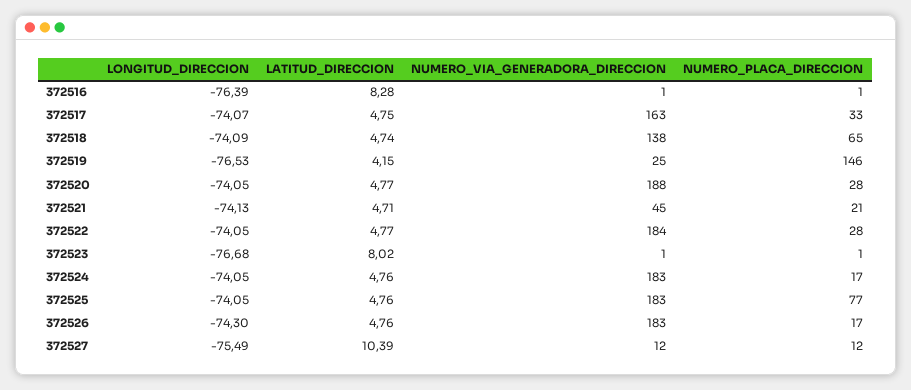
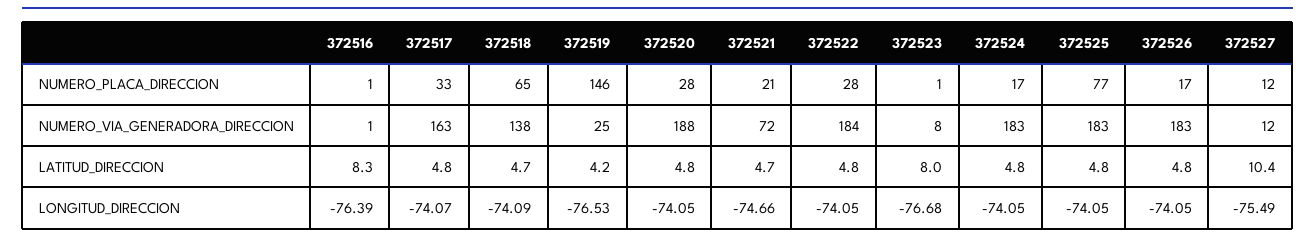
  {
    "LONGITUD_DIRECCION": {
      "372516": -76.39,
      "372517": -74.07,
      "372518": -74.09,
      "372519": -76.53,
      "372520": -74.05,
-     "372521": -74.13,
+     "372521": -74.66,
      "372522": -74.05,
      "372523": -76.68,
      "372524": -74.05,
      "372525": -74.05,
-     "372526": -74.3,
+     "372526": -74.05,
      "372527": -75.49
    },
    "LATITUD_DIRECCION": {
      "372516": 8.28,
      "372517": 4.75,
      "372518": 4.74,
      "372519": 4.15,
      "372520": 4.77,
      "372521": 4.71,
      "372522": 4.77,
      "372523": 8.02,
      "372524": 4.76,
      "372525": 4.76,
      "372526": 4.76,
      "372527": 10.39
    },
    "NUMERO_VIA_GENERADORA_DIRECCION": {
      "372516": 1,
      "372517": 163,
      "372518": 138,
      "372519": 25,
      "372520": 188,
-     "372521": 45,
+     "372521": 72,
      "372522": 184,
-     "372523": 1,
+     "372523": 8,
      "372524": 183,
      "372525": 183,
      "372526": 183,
      "372527": 12
    },
    "NUMERO_PLACA_DIRECCION": {
      "372516": 1,
      "372517": 33,
      "372518": 65,
      "372519": 146,
      "372520": 28,
      "372521": 21,
      "372522": 28,
      "372523": 1,
      "372524": 17,
      "372525": 77,
      "372526": 17,
      "372527": 12
    }
  }

